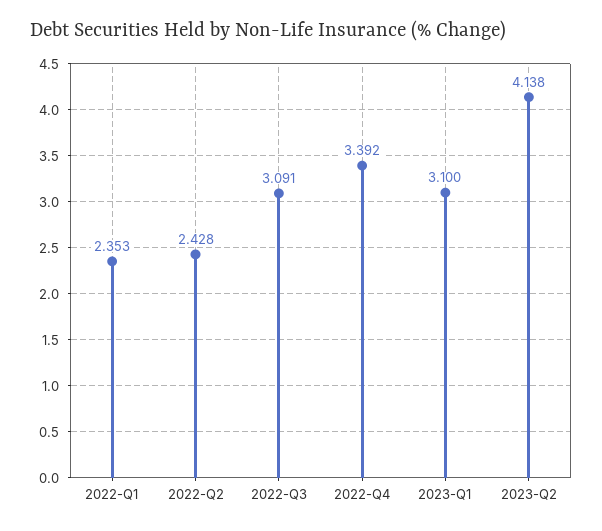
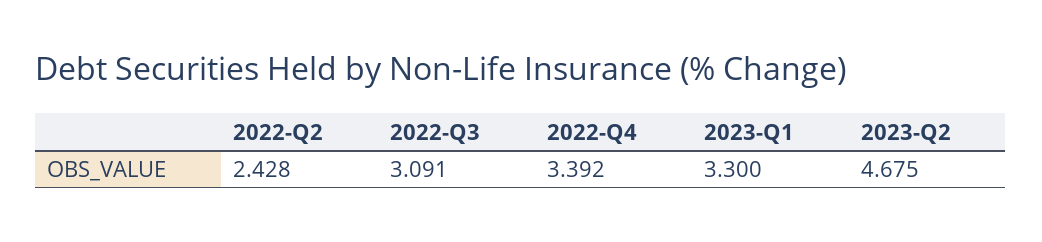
  {
-   "2022-Q1": 2.353,
    "2022-Q2": 2.428,
    "2022-Q3": 3.091,
    "2022-Q4": 3.392,
-   "2023-Q1": 3.1,
+   "2023-Q1": 3.3,
-   "2023-Q2": 4.138
+   "2023-Q2": 4.675
  }

